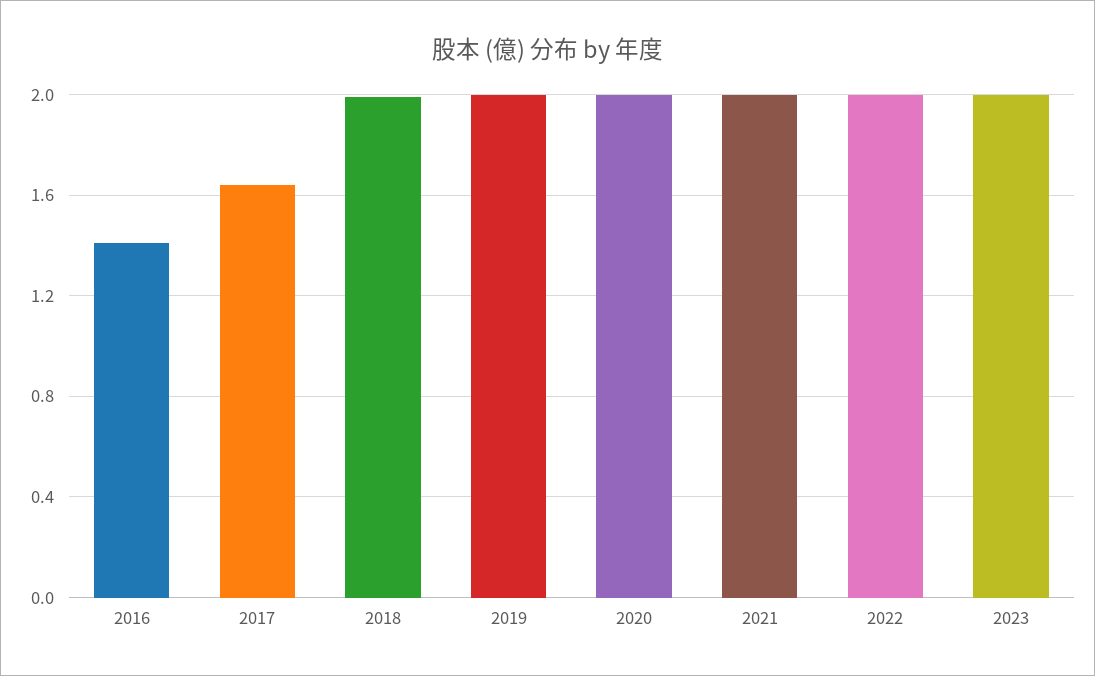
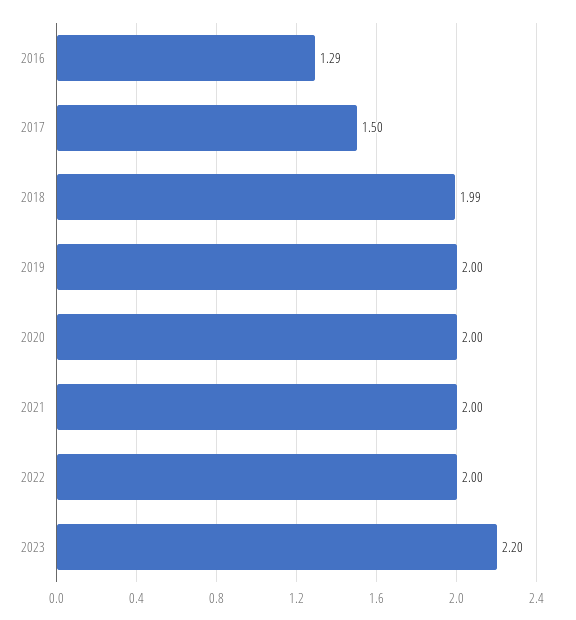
  {
-   "2016": 1.4,
+   "2016": 1.29,
-   "2017": 1.65,
+   "2017": 1.5,
    "2018": 1.99,
    "2019": 2,
    "2020": 2,
    "2021": 2,
    "2022": 2,
-   "2023": 2
+   "2023": 2.2
  }

